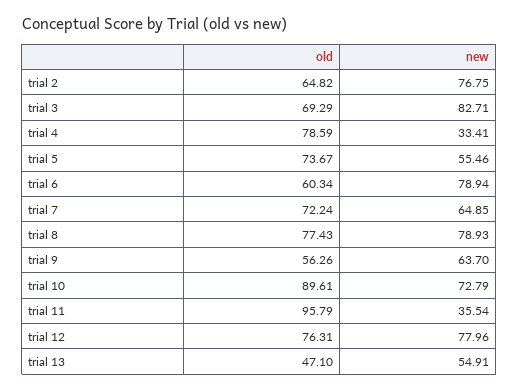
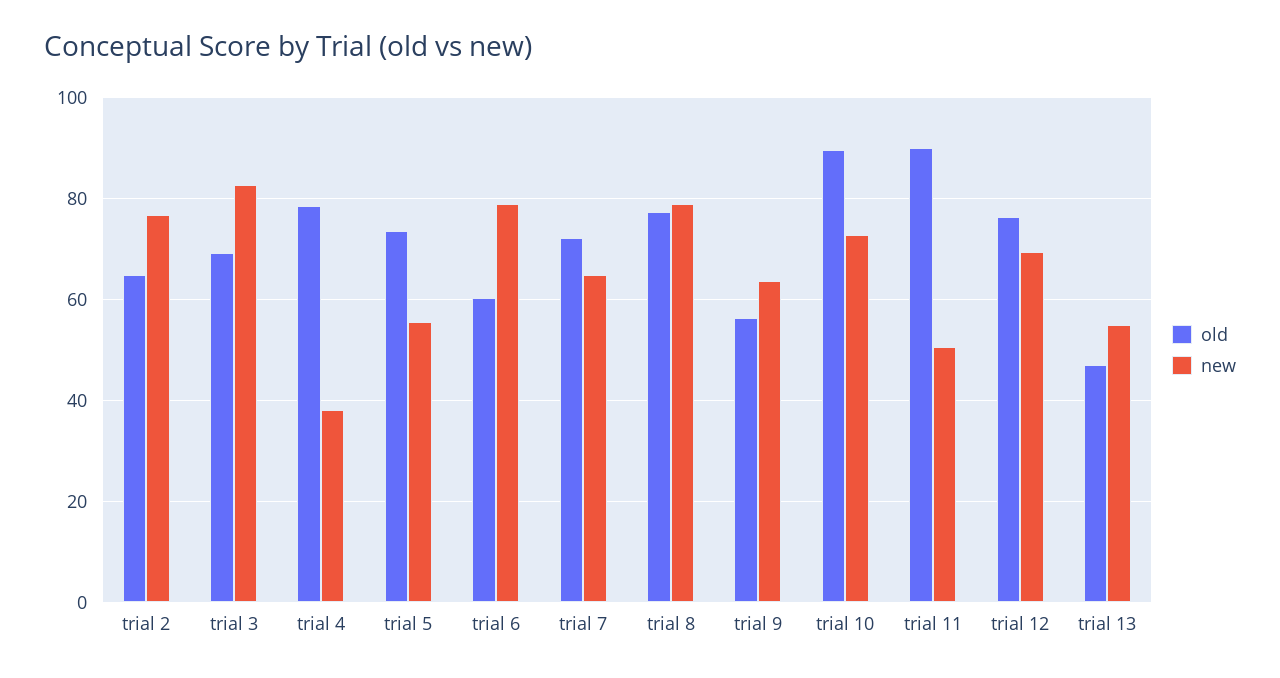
  {
    "old": {
      "trial 2": 64.82,
      "trial 3": 69.29,
      "trial 4": 78.59,
      "trial 5": 73.67,
      "trial 6": 60.34,
      "trial 7": 72.24,
      "trial 8": 77.43,
      "trial 9": 56.26,
      "trial 10": 89.61,
-     "trial 11": 95.79,
+     "trial 11": 90,
      "trial 12": 76.31,
      "trial 13": 47.1
    },
    "new": {
      "trial 2": 76.75,
      "trial 3": 82.71,
-     "trial 4": 33.41,
+     "trial 4": 38,
      "trial 5": 55.46,
      "trial 6": 78.94,
      "trial 7": 64.85,
      "trial 8": 78.93,
      "trial 9": 63.7,
      "trial 10": 72.79,
-     "trial 11": 35.54,
+     "trial 11": 50,
-     "trial 12": 77.96,
+     "trial 12": 70,
      "trial 13": 54.91
    }
  }

